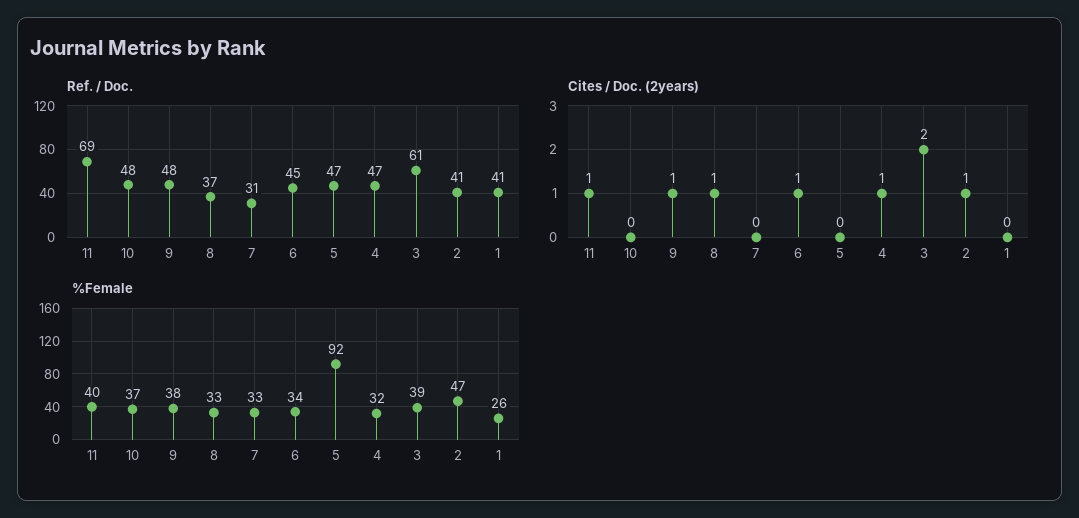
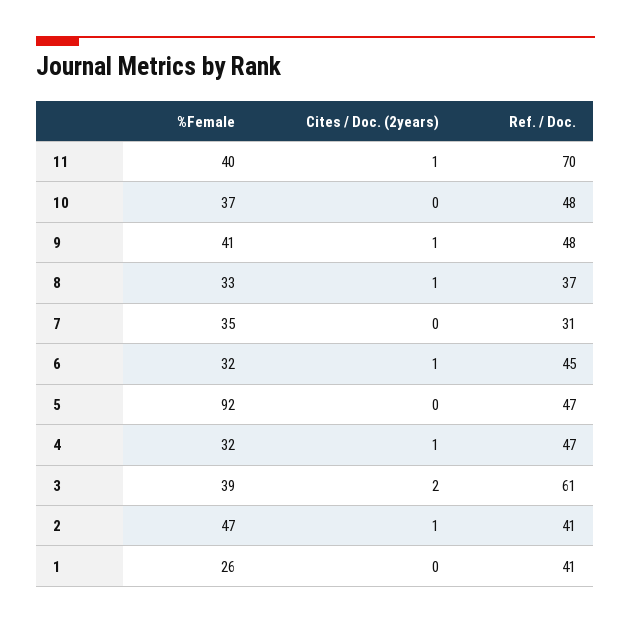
  {
    "Ref. / Doc.": {
-     "11": 69,
+     "11": 70,
      "10": 48,
      "9": 48,
      "8": 37,
      "7": 31,
      "6": 45,
      "5": 47,
      "4": 47,
      "3": 61,
      "2": 41,
      "1": 41
    },
    "Cites / Doc. (2years)": {
      "11": 1,
      "10": 0,
      "9": 1,
      "8": 1,
      "7": 0,
      "6": 1,
      "5": 0,
      "4": 1,
      "3": 2,
      "2": 1,
      "1": 0
    },
    "%Female": {
      "11": 40,
      "10": 37,
-     "9": 38,
+     "9": 41,
      "8": 33,
-     "7": 33,
+     "7": 35,
-     "6": 34,
+     "6": 32,
      "5": 92,
      "4": 32,
      "3": 39,
      "2": 47,
      "1": 26
    }
  }

